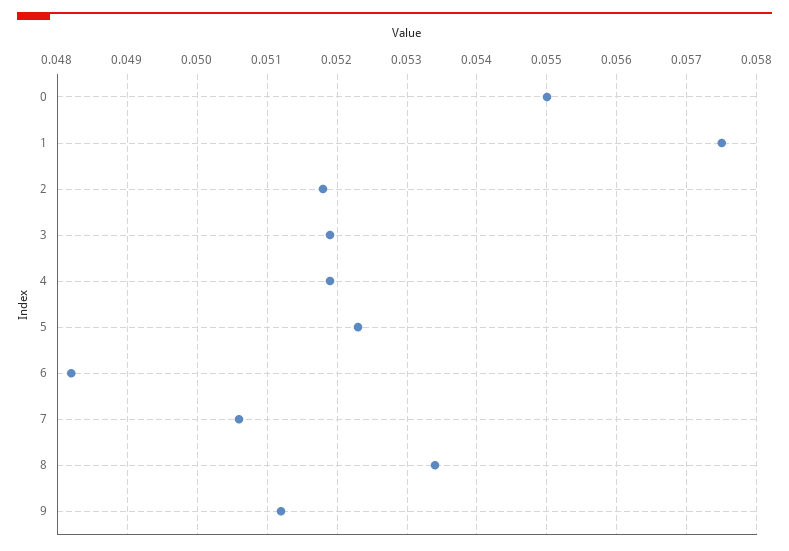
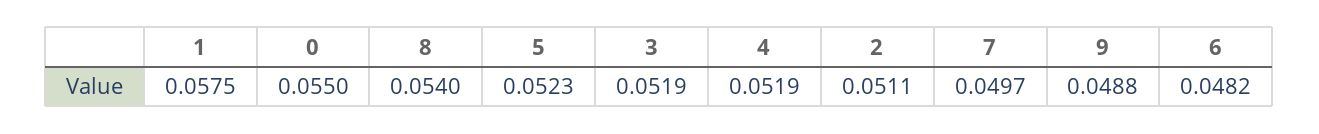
  {
    "0": 0.055,
    "1": 0.0575,
-   "2": 0.0518,
+   "2": 0.0511,
    "3": 0.0519,
    "4": 0.0519,
    "5": 0.0523,
    "6": 0.0482,
-   "7": 0.0506,
+   "7": 0.0497,
-   "8": 0.0534,
+   "8": 0.054,
-   "9": 0.0512
+   "9": 0.0488
  }

